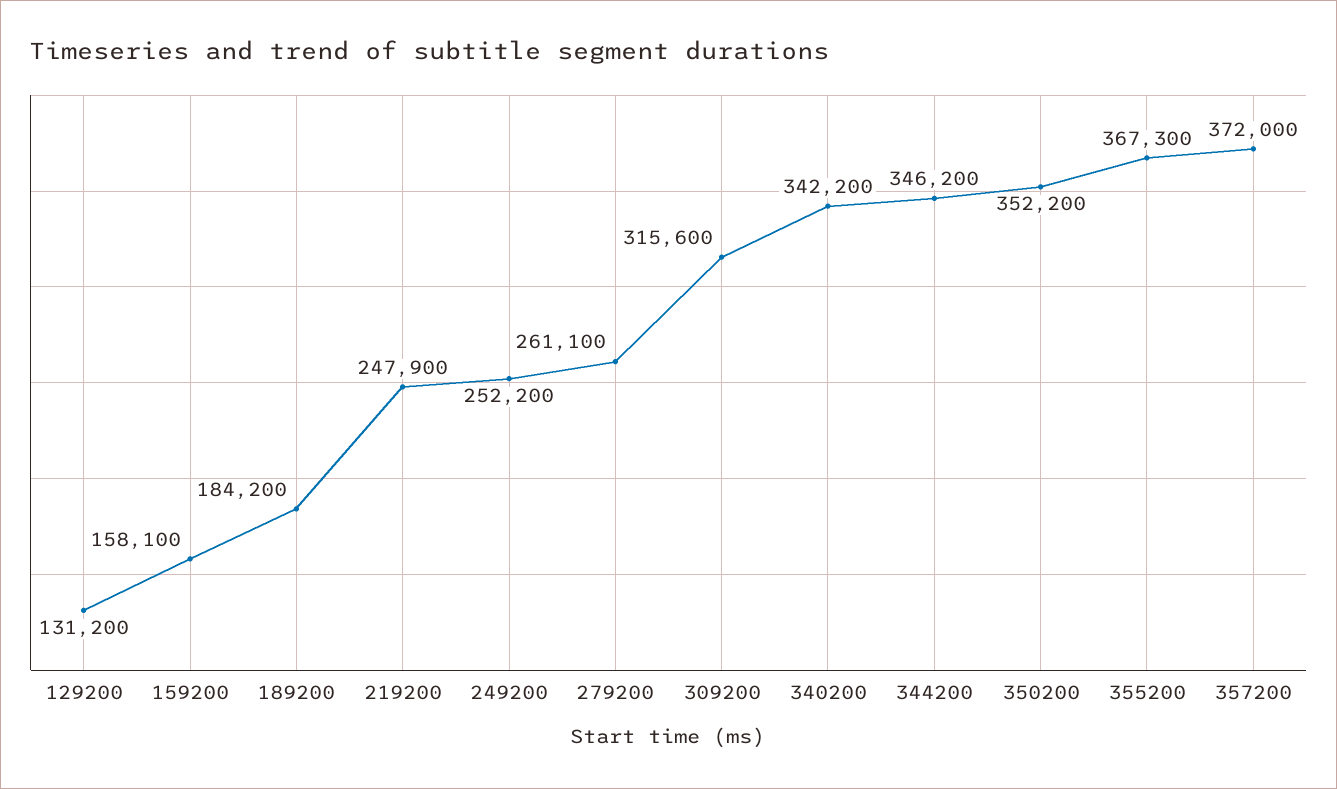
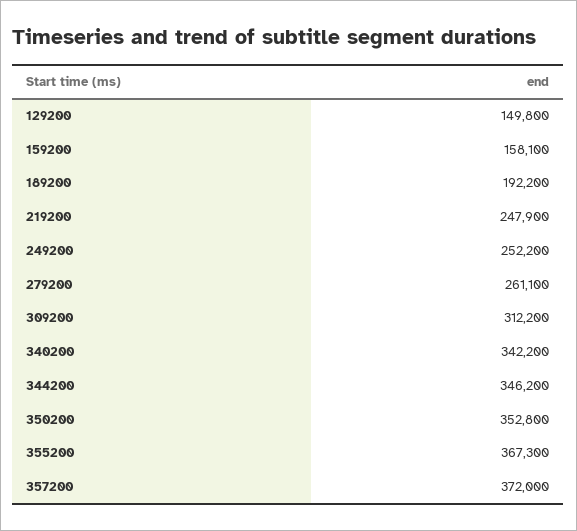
  {
-   "129200": 131200,
+   "129200": 149800,
    "159200": 158100,
-   "189200": 184200,
+   "189200": 192200,
    "219200": 247900,
    "249200": 252200,
    "279200": 261100,
-   "309200": 315600,
+   "309200": 312200,
    "340200": 342200,
    "344200": 346200,
-   "350200": 352200,
+   "350200": 352800,
    "355200": 367300,
    "357200": 372000
  }

